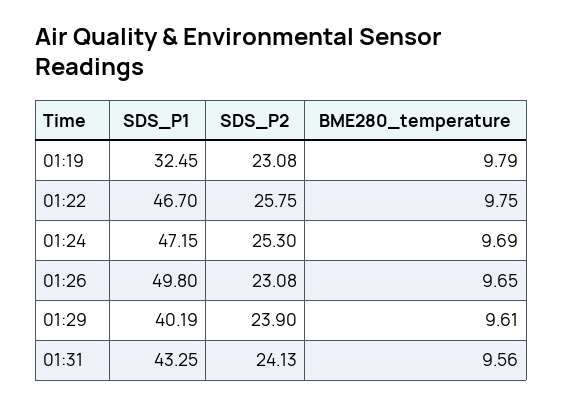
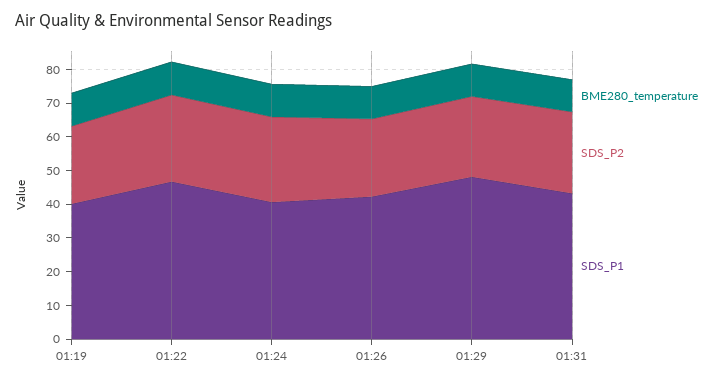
  {
    "SDS_P1": {
-     "01:19": 32.45,
+     "01:19": 40,
      "01:22": 46.7,
-     "01:24": 47.15,
+     "01:24": 40,
-     "01:26": 49.8,
+     "01:26": 42.5,
-     "01:29": 40.19,
+     "01:29": 47.5,
      "01:31": 43.25
    },
    "SDS_P2": {
      "01:19": 23.08,
      "01:22": 25.75,
      "01:24": 25.3,
      "01:26": 23.08,
      "01:29": 23.9,
      "01:31": 24.13
    },
    "BME280_temperature": {
      "01:19": 9.79,
      "01:22": 9.75,
      "01:24": 9.69,
      "01:26": 9.65,
      "01:29": 9.61,
      "01:31": 9.56
    }
  }

